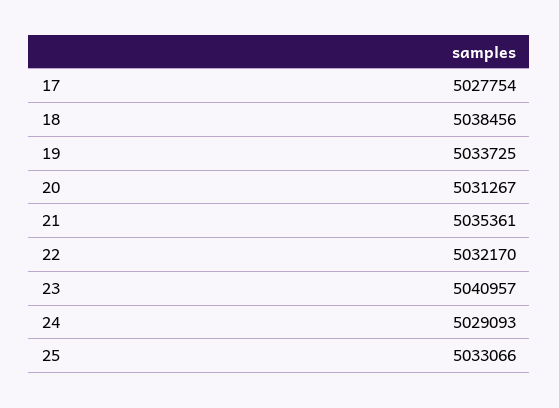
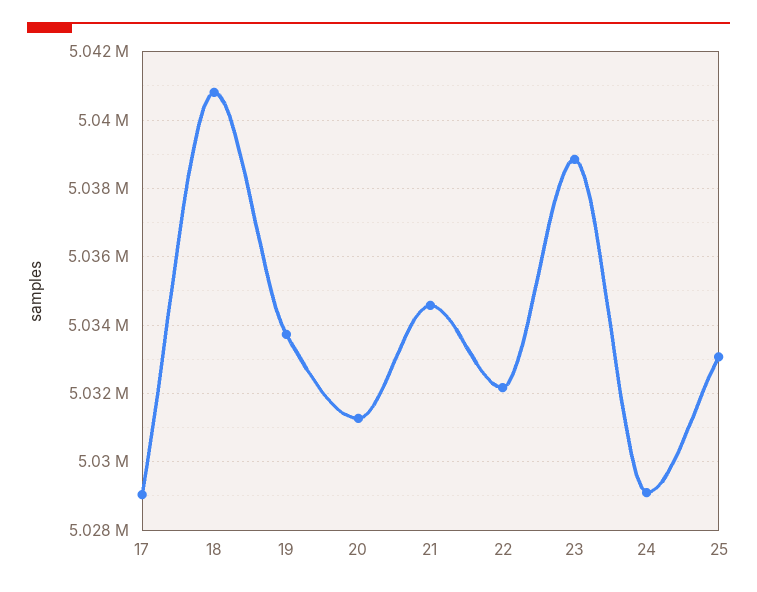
  {
-   "17": 5027754,
+   "17": 5029000,
-   "18": 5038456,
+   "18": 5040800,
    "19": 5033725,
    "20": 5031267,
-   "21": 5035361,
+   "21": 5034600,
    "22": 5032170,
-   "23": 5040957,
+   "23": 5038800,
    "24": 5029093,
    "25": 5033066
  }

